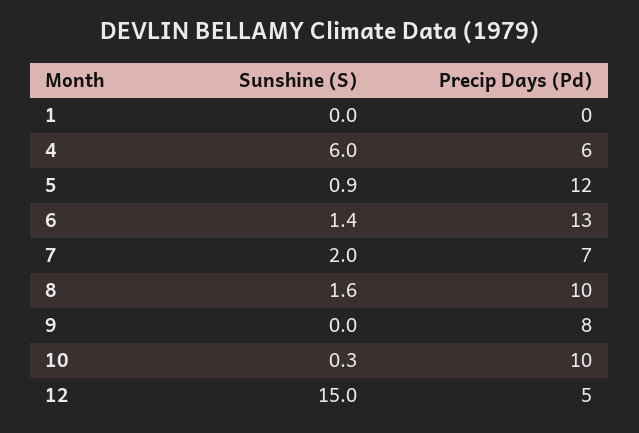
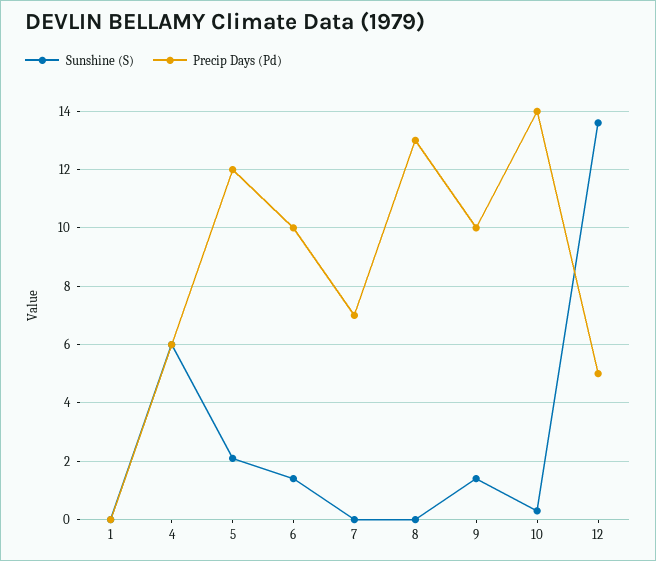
  {
    "Sunshine (S)": {
      "1": 0,
      "4": 6,
-     "5": 0.9,
+     "5": 2,
      "6": 1.4,
-     "7": 2,
+     "7": 0,
-     "8": 1.6,
+     "8": 0,
-     "9": 0,
+     "9": 1.5,
      "10": 0.3,
-     "12": 15
+     "12": 13.5
    },
    "Precip Days (Pd)": {
      "1": 0,
      "4": 6,
      "5": 12,
-     "6": 13,
+     "6": 10,
      "7": 7,
-     "8": 10,
+     "8": 13,
-     "9": 8,
+     "9": 10,
-     "10": 10,
+     "10": 14,
      "12": 5
    }
  }

